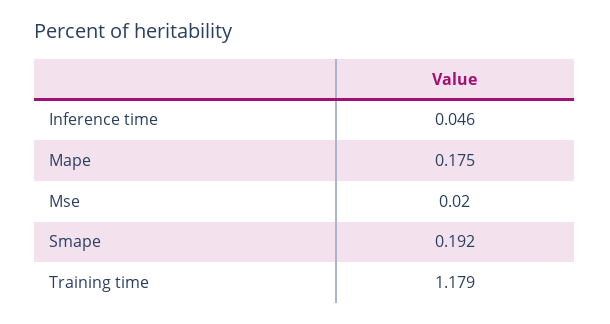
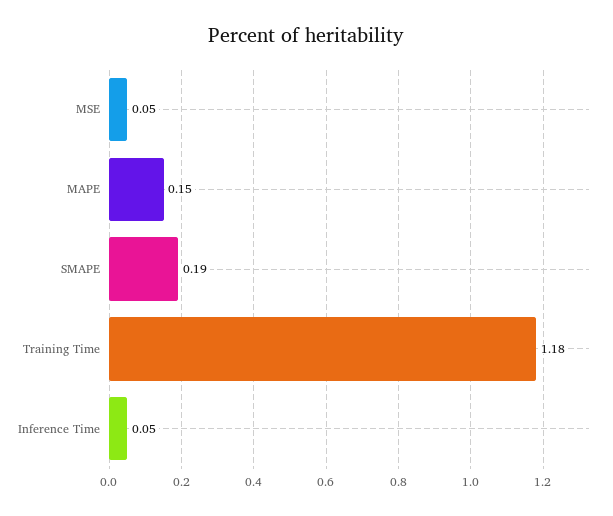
  {
    "Inference time": 0.046,
-   "Mape": 0.175,
+   "Mape": 0.15,
-   "Mse": 0.02,
+   "Mse": 0.05,
    "Smape": 0.192,
    "Training time": 1.179
  }

